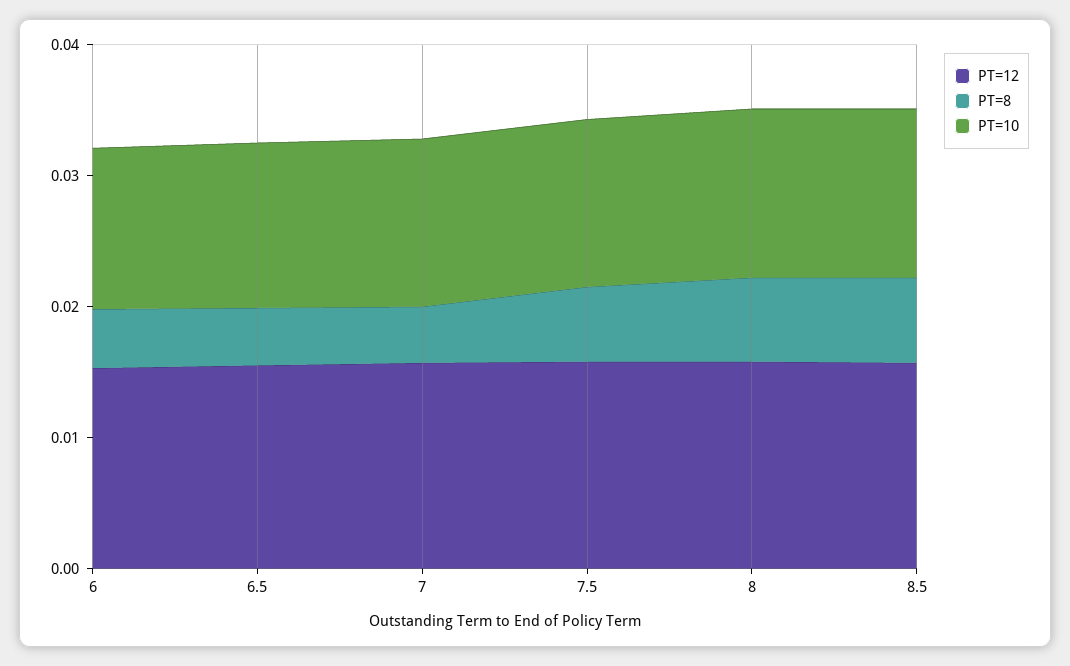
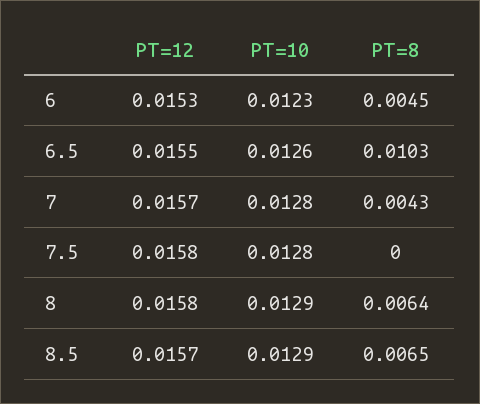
  {
    "PT=12": {
      "6": 0.0153,
      "6.5": 0.0155,
      "7": 0.0157,
      "7.5": 0.0158,
      "8": 0.0158,
      "8.5": 0.0157
    },
    "PT=8": {
      "6": 0.0045,
-     "6.5": 0.004,
+     "6.5": 0.0103,
      "7": 0.0043,
-     "7.5": 0.006,
+     "7.5": 0,
      "8": 0.0064,
      "8.5": 0.0065
    },
    "PT=10": {
      "6": 0.0123,
      "6.5": 0.0126,
      "7": 0.0128,
      "7.5": 0.0128,
      "8": 0.0129,
      "8.5": 0.0129
    }
  }

